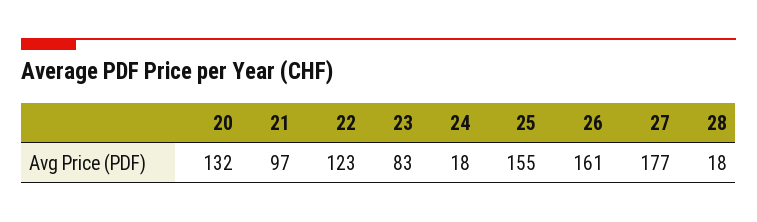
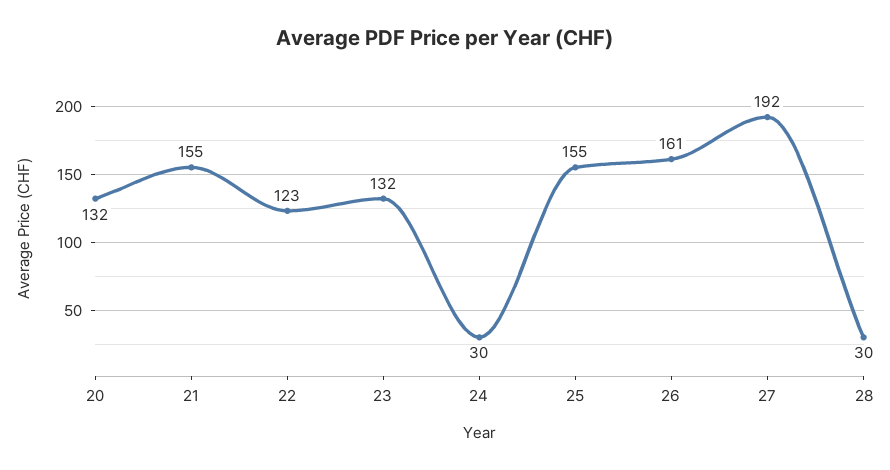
  {
    "20": 132,
-   "21": 97,
+   "21": 155,
    "22": 123,
-   "23": 83,
+   "23": 132,
-   "24": 18,
+   "24": 30,
    "25": 155,
    "26": 161,
-   "27": 177,
+   "27": 192,
-   "28": 18
+   "28": 30
  }

